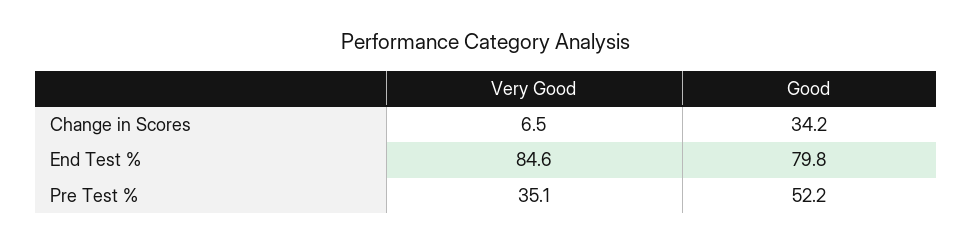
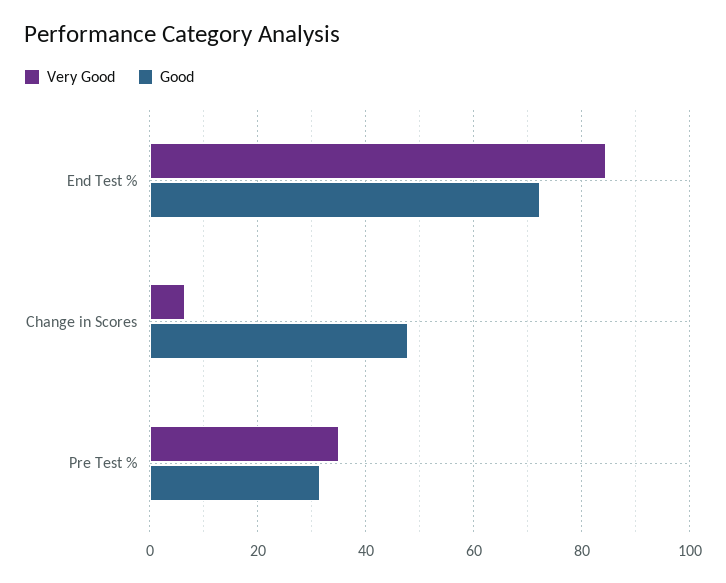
  {
    "Very Good": {
      "Change in Scores": 6.5,
      "End Test %": 84.6,
      "Pre Test %": 35.1
    },
    "Good": {
-     "Change in Scores": 34.2,
+     "Change in Scores": 48,
-     "End Test %": 79.8,
+     "End Test %": 72,
-     "Pre Test %": 52.2
+     "Pre Test %": 32
    }
  }

